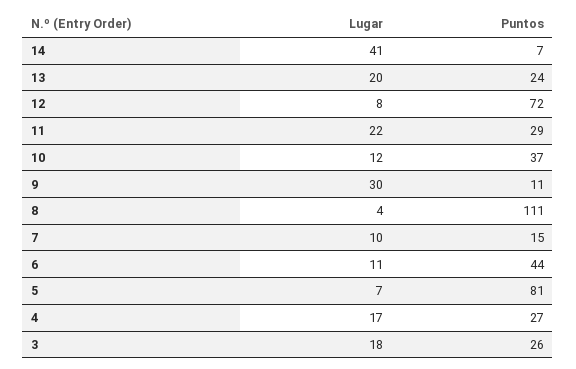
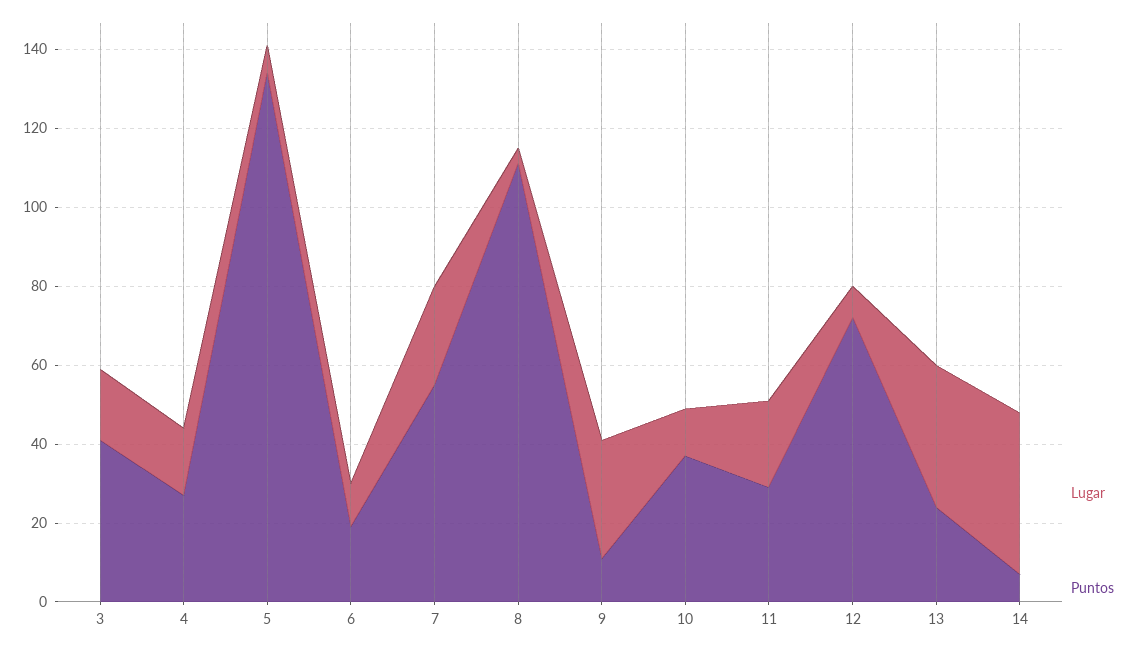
  {
    "Lugar": {
      "14": 41,
-     "13": 20,
+     "13": 35,
      "12": 8,
      "11": 22,
      "10": 12,
      "9": 30,
      "8": 4,
-     "7": 10,
+     "7": 25,
      "6": 11,
      "5": 7,
      "4": 17,
      "3": 18
    },
    "Puntos": {
      "14": 7,
      "13": 24,
      "12": 72,
      "11": 29,
      "10": 37,
      "9": 11,
      "8": 111,
-     "7": 15,
+     "7": 55,
-     "6": 44,
+     "6": 20,
-     "5": 81,
+     "5": 135,
      "4": 27,
-     "3": 26
+     "3": 40
    }
  }

